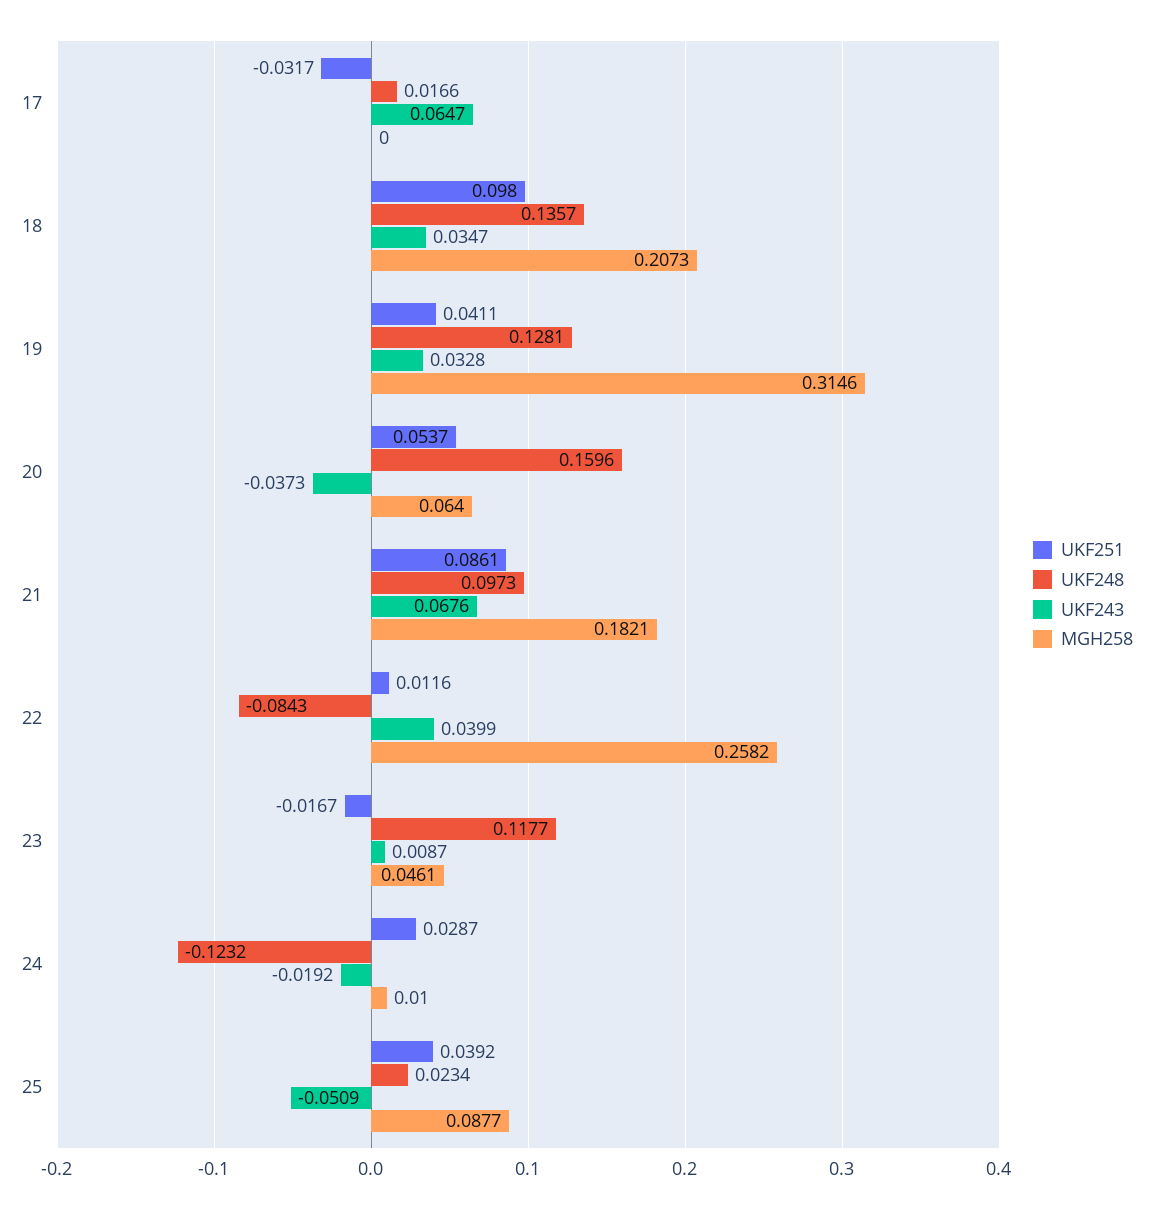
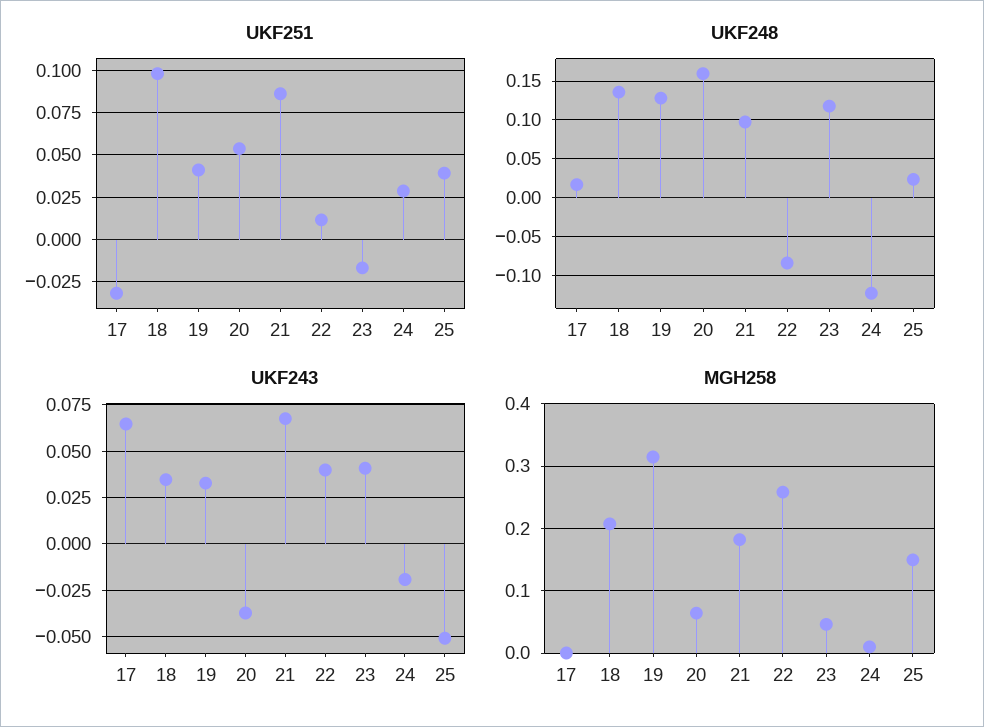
  {
    "UKF251": {
      "17": -0.0317,
      "18": 0.098,
      "19": 0.0411,
      "20": 0.0537,
      "21": 0.0861,
      "22": 0.0116,
      "23": -0.0167,
      "24": 0.0287,
      "25": 0.0392
    },
    "UKF248": {
      "17": 0.0166,
      "18": 0.1357,
      "19": 0.1281,
      "20": 0.1596,
      "21": 0.0973,
      "22": -0.0843,
      "23": 0.1177,
      "24": -0.1232,
      "25": 0.0234
    },
    "UKF243": {
      "17": 0.0647,
      "18": 0.0347,
      "19": 0.0328,
      "20": -0.0373,
      "21": 0.0676,
      "22": 0.0399,
-     "23": 0.0087,
+     "23": 0.04,
      "24": -0.0192,
      "25": -0.0509
    },
    "MGH258": {
      "17": 0,
      "18": 0.2073,
      "19": 0.3146,
      "20": 0.064,
      "21": 0.1821,
      "22": 0.2582,
      "23": 0.0461,
      "24": 0.01,
-     "25": 0.0877
+     "25": 0.15
    }
  }

